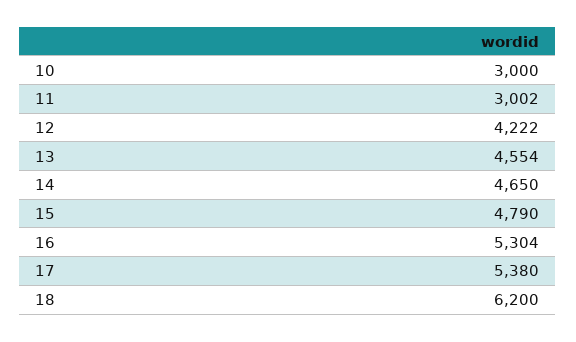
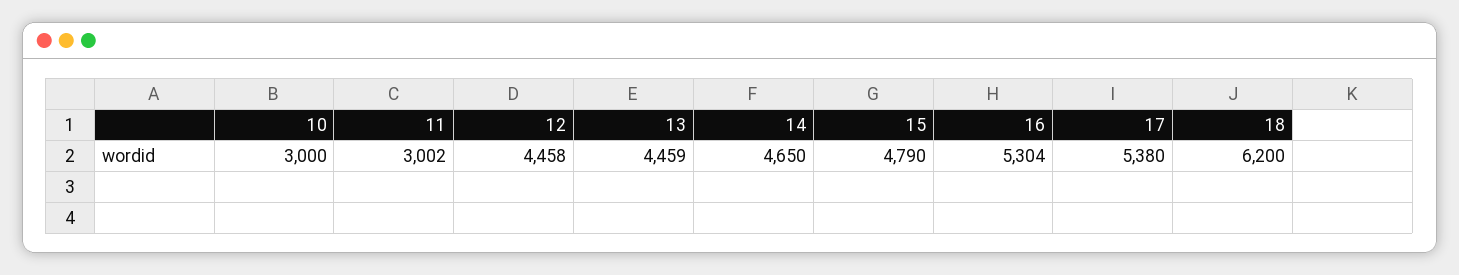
  {
    "10": 3000,
    "11": 3002,
-   "12": 4222,
+   "12": 4458,
-   "13": 4554,
+   "13": 4459,
    "14": 4650,
    "15": 4790,
    "16": 5304,
    "17": 5380,
    "18": 6200
  }

